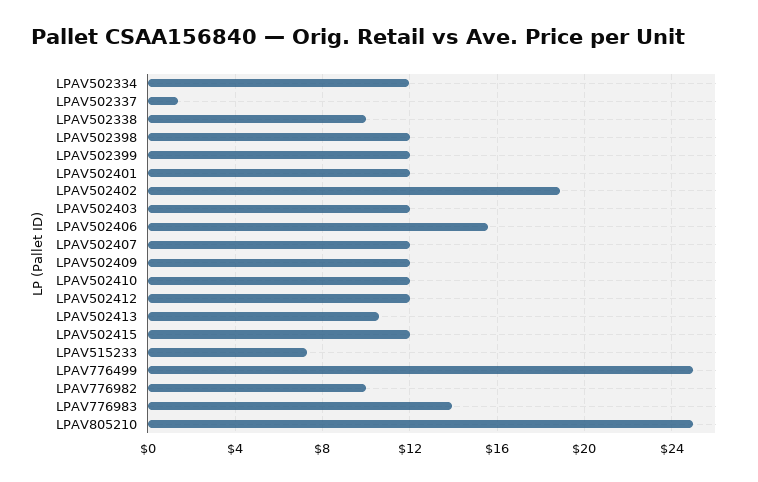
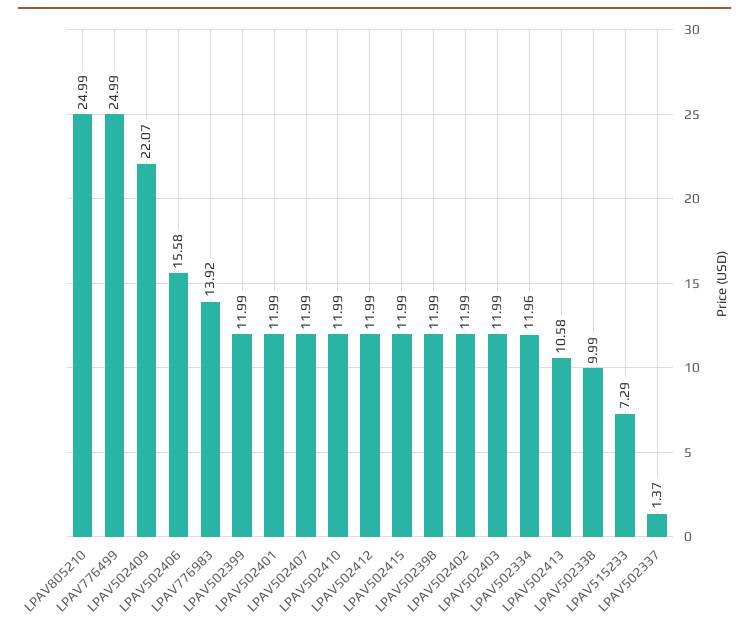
  {
    "LPAV502334": 11.96,
    "LPAV502337": 1.37,
    "LPAV502338": 9.99,
    "LPAV502398": 11.99,
    "LPAV502399": 11.99,
    "LPAV502401": 11.99,
-   "LPAV502402": 19,
+   "LPAV502402": 11.99,
    "LPAV502403": 11.99,
    "LPAV502406": 15.58,
    "LPAV502407": 11.99,
-   "LPAV502409": 12,
+   "LPAV502409": 22.07,
    "LPAV502410": 11.99,
    "LPAV502412": 11.99,
    "LPAV502413": 10.58,
    "LPAV502415": 11.99,
    "LPAV515233": 7.29,
    "LPAV776499": 24.99,
-   "LPAV776982": 10,
    "LPAV776983": 13.92,
    "LPAV805210": 24.99
  }

